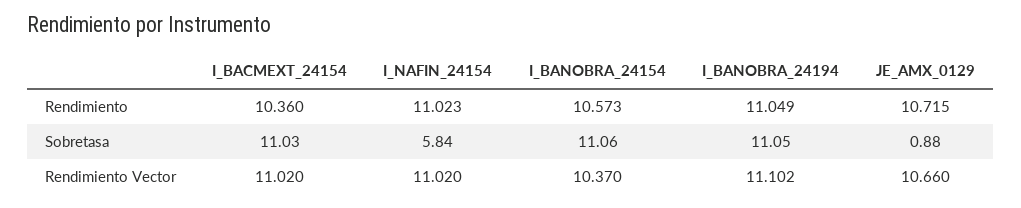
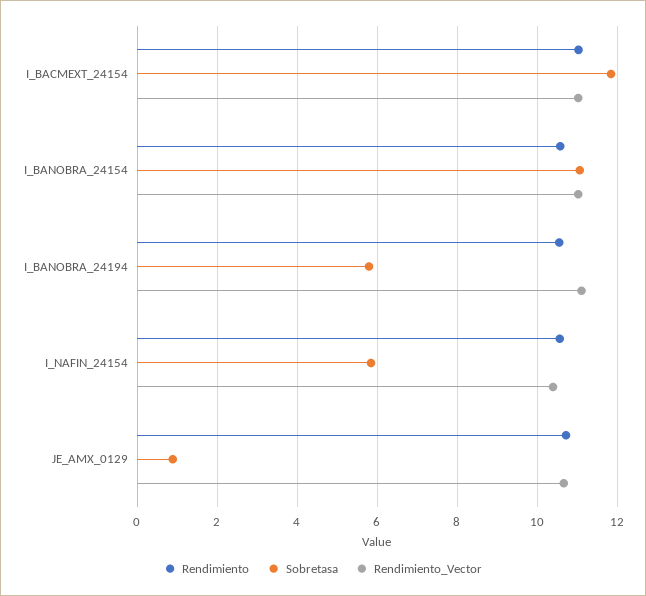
  {
    "Rendimiento": {
-     "I_BACMEXT_24154": 10.36,
+     "I_BACMEXT_24154": 11,
-     "I_NAFIN_24154": 11.023,
+     "I_NAFIN_24154": 10.6,
      "I_BANOBRA_24154": 10.573,
-     "I_BANOBRA_24194": 11.049,
+     "I_BANOBRA_24194": 10.6,
      "JE_AMX_0129": 10.715
    },
    "Sobretasa": {
-     "I_BACMEXT_24154": 11.03,
+     "I_BACMEXT_24154": 11.8,
      "I_NAFIN_24154": 5.84,
      "I_BANOBRA_24154": 11.06,
-     "I_BANOBRA_24194": 11.05,
+     "I_BANOBRA_24194": 5.8,
      "JE_AMX_0129": 0.88
    },
    "Rendimiento Vector": {
      "I_BACMEXT_24154": 11.02,
-     "I_NAFIN_24154": 11.02,
+     "I_NAFIN_24154": 10.4,
-     "I_BANOBRA_24154": 10.37,
+     "I_BANOBRA_24154": 11,
      "I_BANOBRA_24194": 11.102,
      "JE_AMX_0129": 10.66
    }
  }

